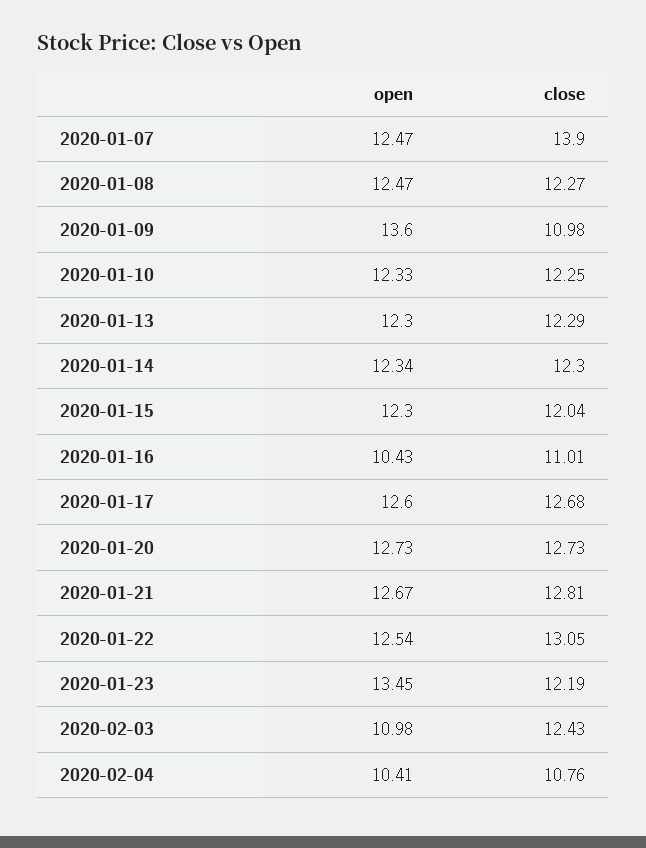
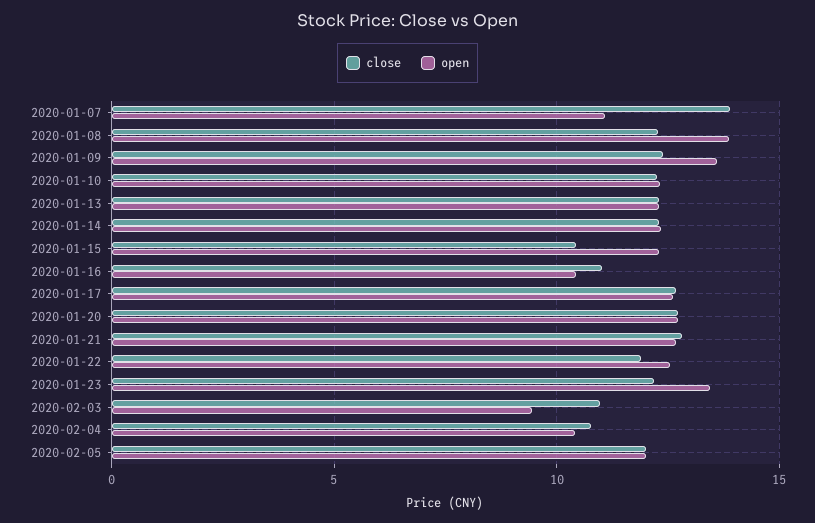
  {
    "open": {
-     "2020-01-07": 12.47,
+     "2020-01-07": 11,
-     "2020-01-08": 12.47,
+     "2020-01-08": 14,
      "2020-01-09": 13.6,
      "2020-01-10": 12.33,
      "2020-01-13": 12.3,
      "2020-01-14": 12.34,
      "2020-01-15": 12.3,
      "2020-01-16": 10.43,
      "2020-01-17": 12.6,
      "2020-01-20": 12.73,
      "2020-01-21": 12.67,
      "2020-01-22": 12.54,
      "2020-01-23": 13.45,
-     "2020-02-03": 10.98,
+     "2020-02-03": 9.5,
-     "2020-02-04": 10.41
+     "2020-02-04": 10.41,
+     "2020-02-05": 12
    },
    "close": {
      "2020-01-07": 13.9,
      "2020-01-08": 12.27,
-     "2020-01-09": 10.98,
+     "2020-01-09": 12.5,
      "2020-01-10": 12.25,
      "2020-01-13": 12.29,
      "2020-01-14": 12.3,
-     "2020-01-15": 12.04,
+     "2020-01-15": 10.5,
      "2020-01-16": 11.01,
      "2020-01-17": 12.68,
      "2020-01-20": 12.73,
      "2020-01-21": 12.81,
-     "2020-01-22": 13.05,
+     "2020-01-22": 12,
      "2020-01-23": 12.19,
-     "2020-02-03": 12.43,
+     "2020-02-03": 11,
-     "2020-02-04": 10.76
+     "2020-02-04": 10.76,
+     "2020-02-05": 12
    }
  }

